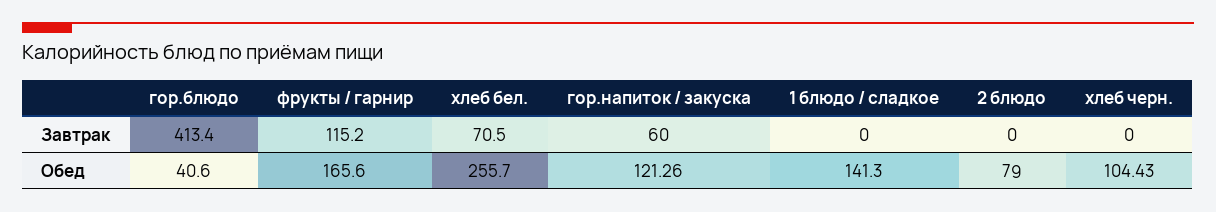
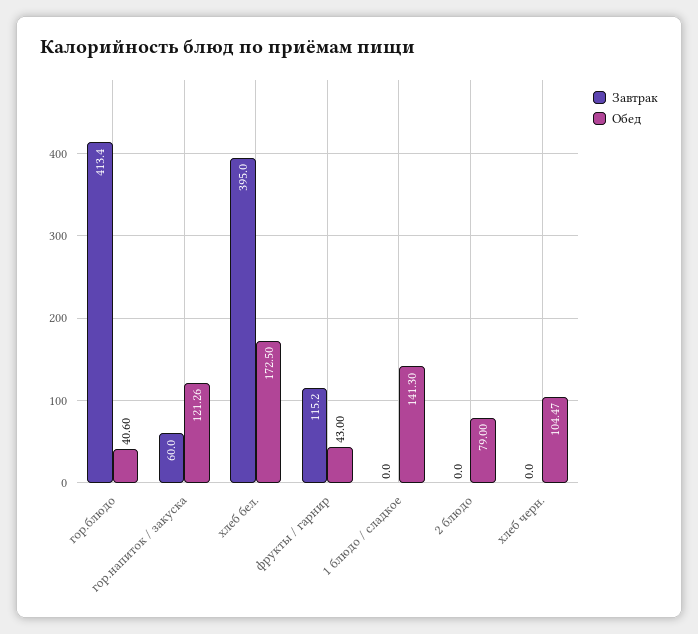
  {
    "Завтрак": {
      "гор.блюдо": 413.4,
      "фрукты / гарнир": 115.2,
-     "хлеб бел.": 70.5,
+     "хлеб бел.": 395,
      "гор.напиток / закуска": 60,
      "1 блюдо / сладкое": 0,
      "2 блюдо": 0,
      "хлеб черн.": 0
    },
    "Обед": {
      "гор.блюдо": 40.6,
-     "фрукты / гарнир": 165.6,
+     "фрукты / гарнир": 43,
-     "хлеб бел.": 255.7,
+     "хлеб бел.": 172.5,
      "гор.напиток / закуска": 121.26,
      "1 блюдо / сладкое": 141.3,
      "2 блюдо": 79,
-     "хлеб черн.": 104.43
+     "хлеб черн.": 104.47
    }
  }

